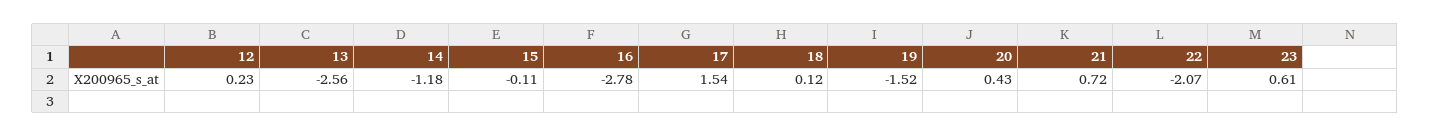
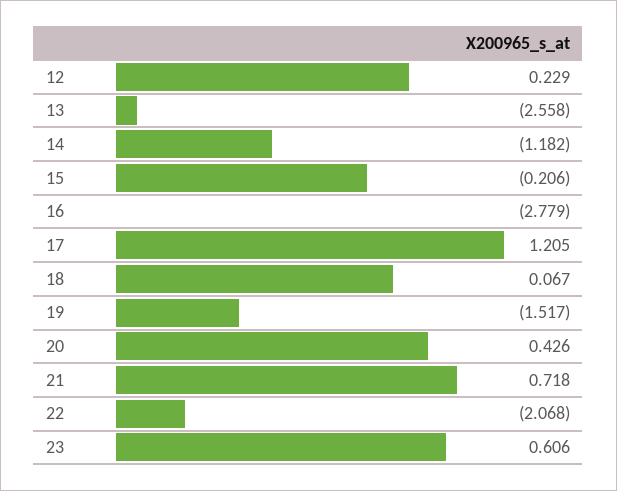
  {
    "12": 0.229,
    "13": -2.558,
    "14": -1.182,
-   "15": -0.11,
+   "15": -0.206,
    "16": -2.779,
-   "17": 1.54,
+   "17": 1.205,
-   "18": 0.12,
+   "18": 0.067,
    "19": -1.517,
    "20": 0.426,
    "21": 0.718,
    "22": -2.068,
    "23": 0.606
  }

